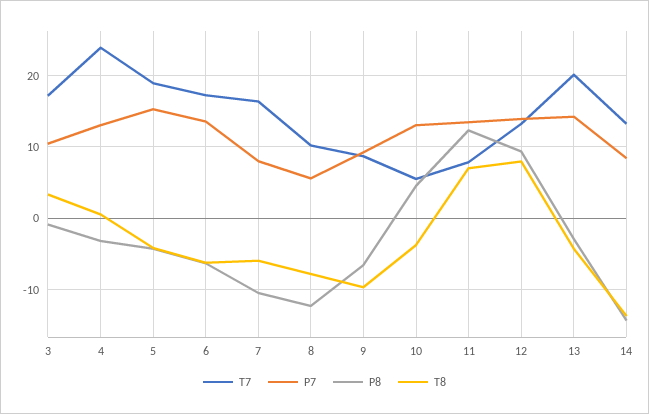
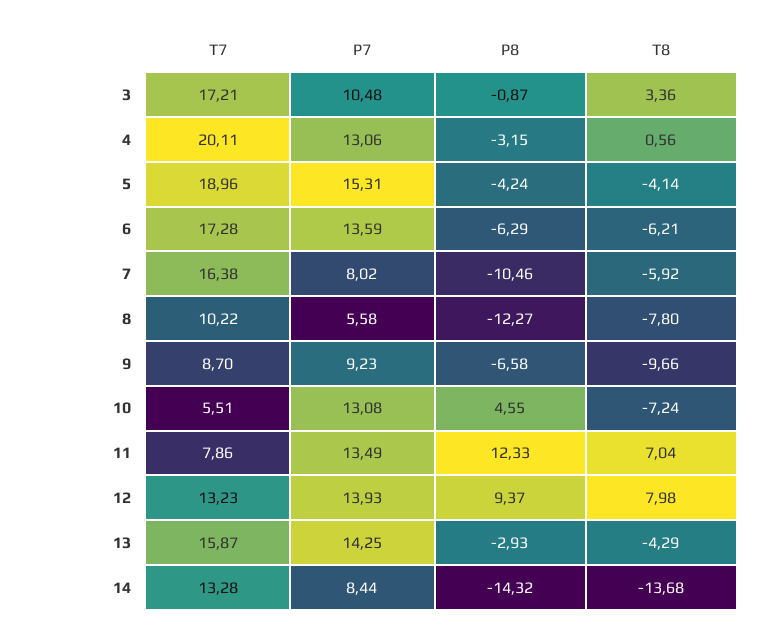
  {
    "T7": {
      "3": 17.21,
-     "4": 24,
+     "4": 20.11,
      "5": 18.96,
      "6": 17.28,
      "7": 16.38,
      "8": 10.22,
      "9": 8.7,
      "10": 5.51,
      "11": 7.86,
      "12": 13.23,
-     "13": 20,
+     "13": 15.87,
      "14": 13.28
    },
    "P7": {
      "3": 10.48,
      "4": 13.06,
      "5": 15.31,
      "6": 13.59,
      "7": 8.02,
      "8": 5.58,
      "9": 9.23,
      "10": 13.08,
      "11": 13.49,
      "12": 13.93,
      "13": 14.25,
      "14": 8.44
    },
    "P8": {
      "3": -0.87,
      "4": -3.15,
      "5": -4.24,
      "6": -6.29,
      "7": -10.46,
      "8": -12.27,
      "9": -6.58,
      "10": 4.55,
      "11": 12.33,
      "12": 9.37,
      "13": -2.93,
      "14": -14.32
    },
    "T8": {
      "3": 3.36,
      "4": 0.56,
      "5": -4.14,
      "6": -6.21,
      "7": -5.92,
      "8": -7.8,
      "9": -9.66,
-     "10": -4,
+     "10": -7.24,
      "11": 7.04,
      "12": 7.98,
      "13": -4.29,
      "14": -13.68
    }
  }

